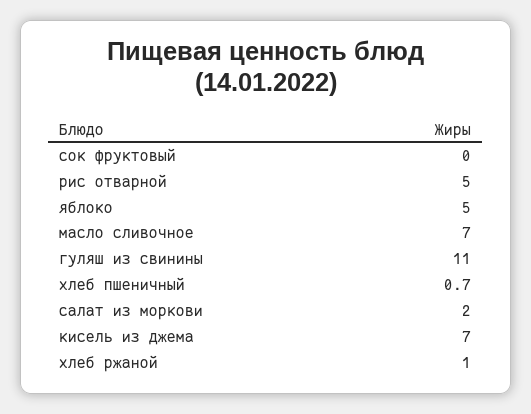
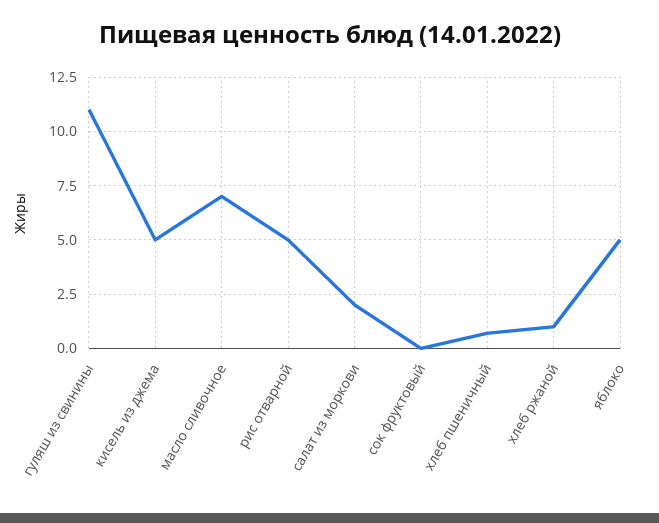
  {
    "сок фруктовый": 0,
    "рис отварной": 5,
    "яблоко": 5,
    "масло сливочное": 7,
    "гуляш из свинины": 11,
    "хлеб пшеничный": 0.7,
    "салат из моркови": 2,
-   "кисель из джема": 7,
+   "кисель из джема": 5,
    "хлеб ржаной": 1
  }

